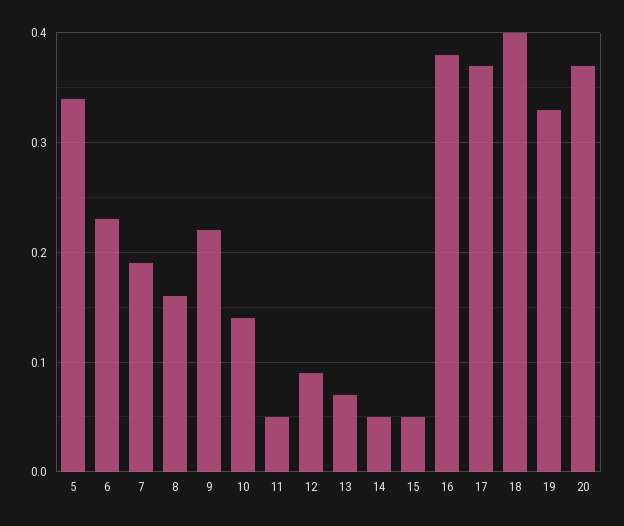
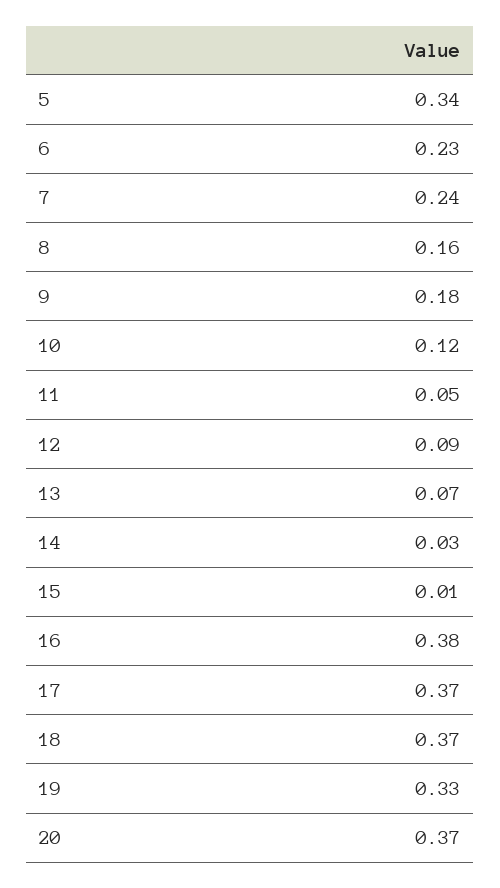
  {
    "5": 0.34,
    "6": 0.23,
-   "7": 0.19,
+   "7": 0.24,
    "8": 0.16,
-   "9": 0.22,
+   "9": 0.18,
-   "10": 0.14,
+   "10": 0.12,
    "11": 0.05,
    "12": 0.09,
    "13": 0.07,
-   "14": 0.05,
+   "14": 0.03,
-   "15": 0.05,
+   "15": 0.01,
    "16": 0.38,
    "17": 0.37,
-   "18": 0.4,
+   "18": 0.37,
    "19": 0.33,
    "20": 0.37
  }

